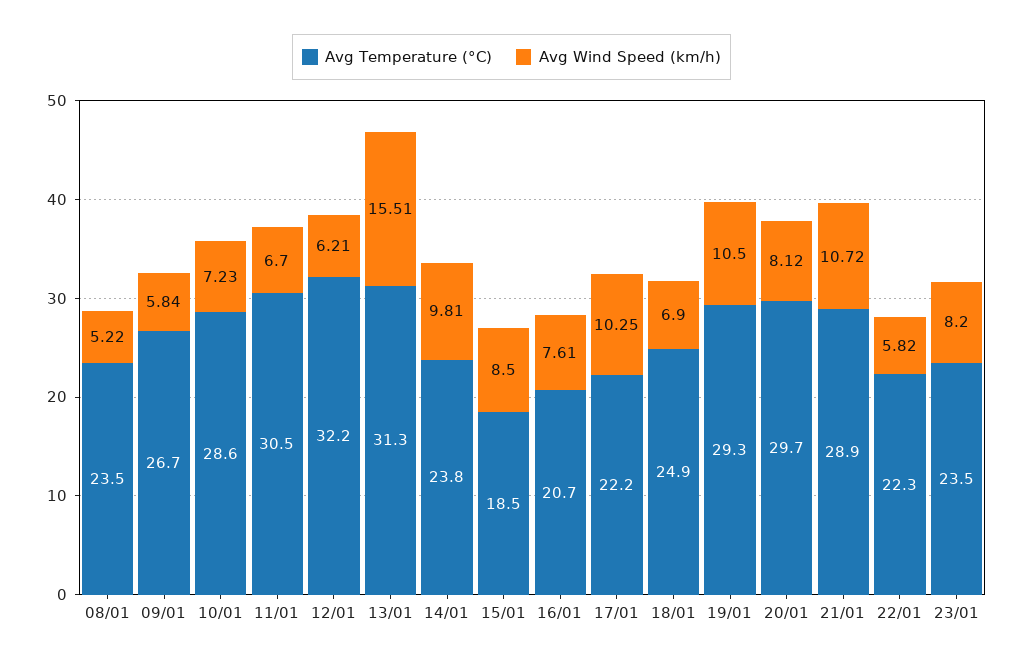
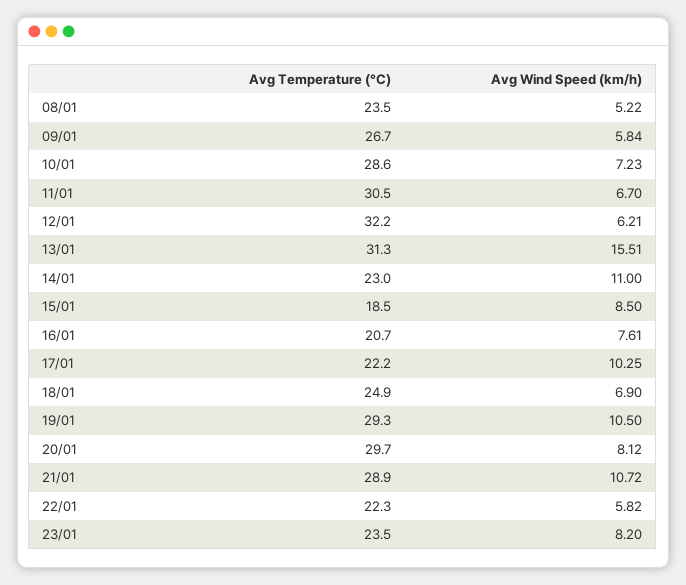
  {
    "Avg Temperature (°C)": {
      "08/01": 23.5,
      "09/01": 26.7,
      "10/01": 28.6,
      "11/01": 30.5,
      "12/01": 32.2,
      "13/01": 31.3,
-     "14/01": 23.8,
+     "14/01": 23,
      "15/01": 18.5,
      "16/01": 20.7,
      "17/01": 22.2,
      "18/01": 24.9,
      "19/01": 29.3,
      "20/01": 29.7,
      "21/01": 28.9,
      "22/01": 22.3,
      "23/01": 23.5
    },
    "Avg Wind Speed (km/h)": {
      "08/01": 5.22,
      "09/01": 5.84,
      "10/01": 7.23,
      "11/01": 6.7,
      "12/01": 6.21,
      "13/01": 15.51,
-     "14/01": 9.81,
+     "14/01": 11,
      "15/01": 8.5,
      "16/01": 7.61,
      "17/01": 10.25,
      "18/01": 6.9,
      "19/01": 10.5,
      "20/01": 8.12,
      "21/01": 10.72,
      "22/01": 5.82,
      "23/01": 8.2
    }
  }

